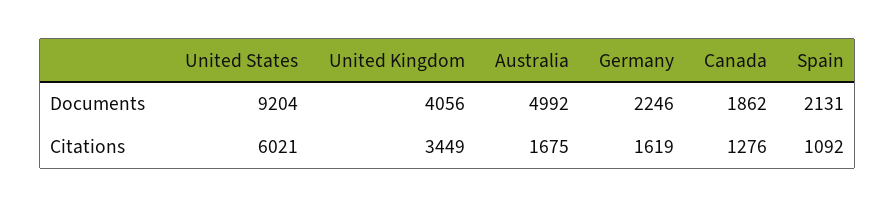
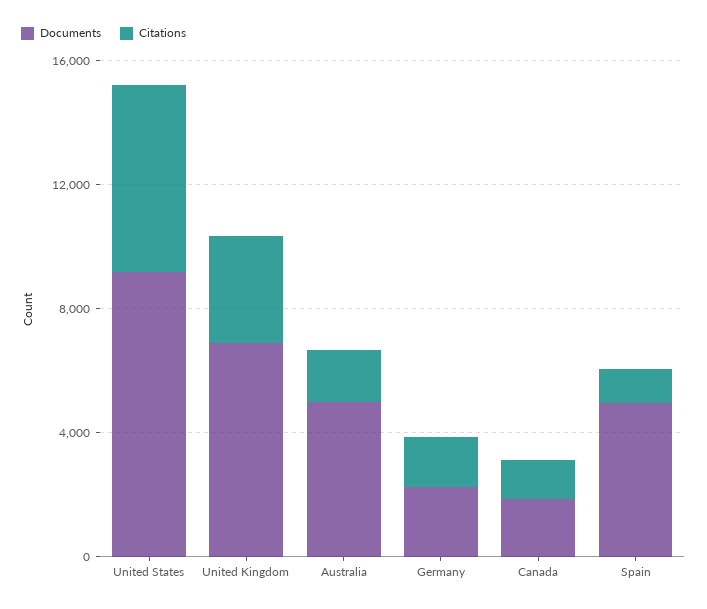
  {
    "Documents": {
      "United States": 9204,
-     "United Kingdom": 4056,
+     "United Kingdom": 7000,
      "Australia": 4992,
      "Germany": 2246,
      "Canada": 1862,
-     "Spain": 2131
+     "Spain": 5000
    },
    "Citations": {
      "United States": 6021,
      "United Kingdom": 3449,
      "Australia": 1675,
      "Germany": 1619,
      "Canada": 1276,
      "Spain": 1092
    }
  }

